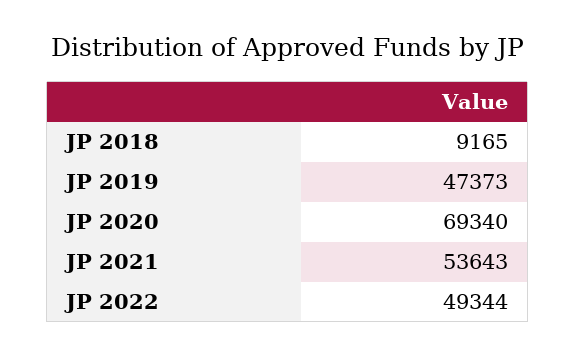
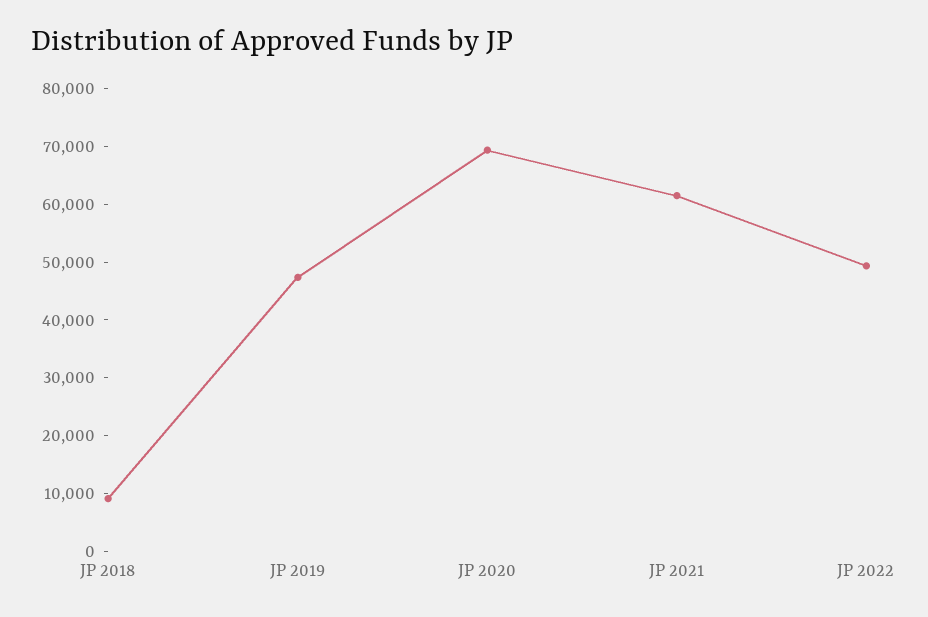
  {
    "JP 2018": 9165,
    "JP 2019": 47373,
    "JP 2020": 69340,
-   "JP 2021": 53643,
+   "JP 2021": 62000,
    "JP 2022": 49344
  }

